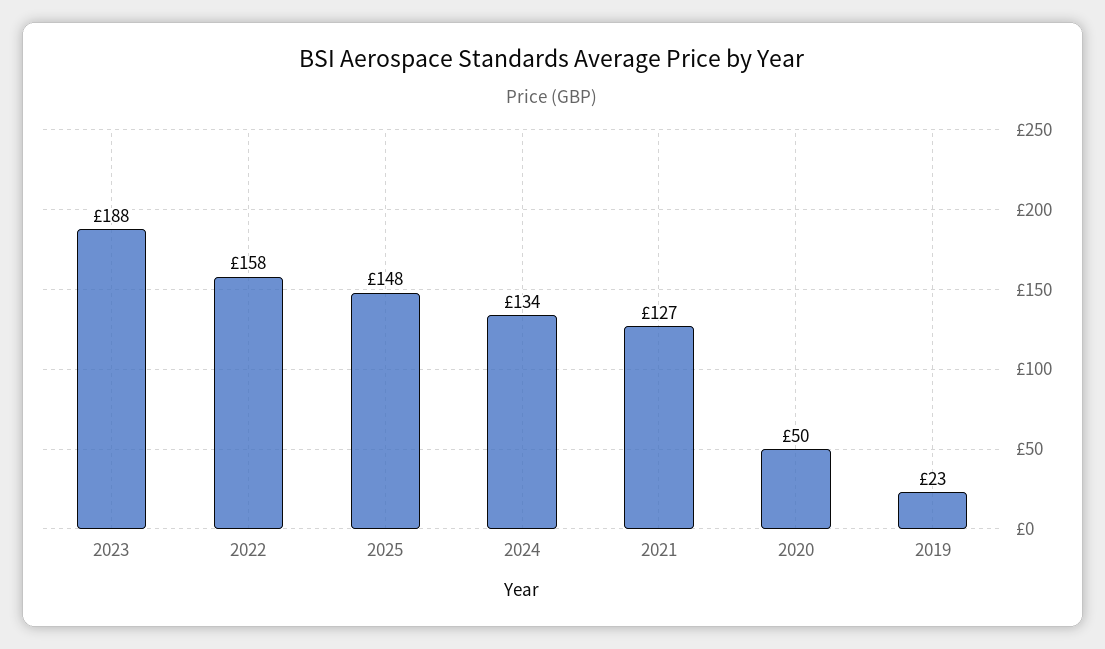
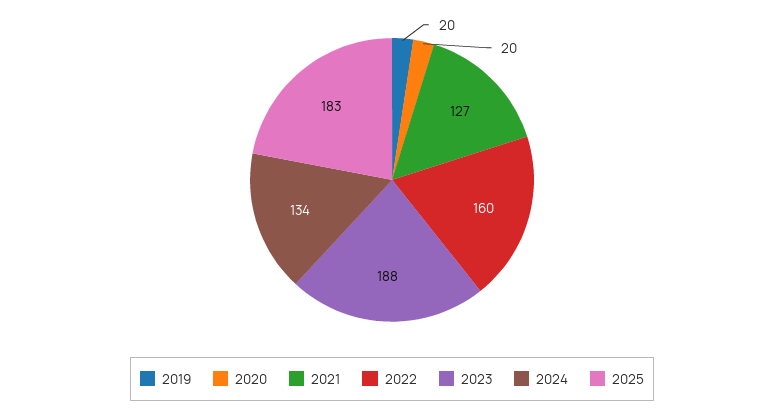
  {
    "2023": 188,
-   "2022": 158,
+   "2022": 160,
-   "2025": 148,
+   "2025": 183,
    "2024": 134,
    "2021": 127,
-   "2020": 50,
+   "2020": 20,
-   "2019": 23
+   "2019": 20
  }

